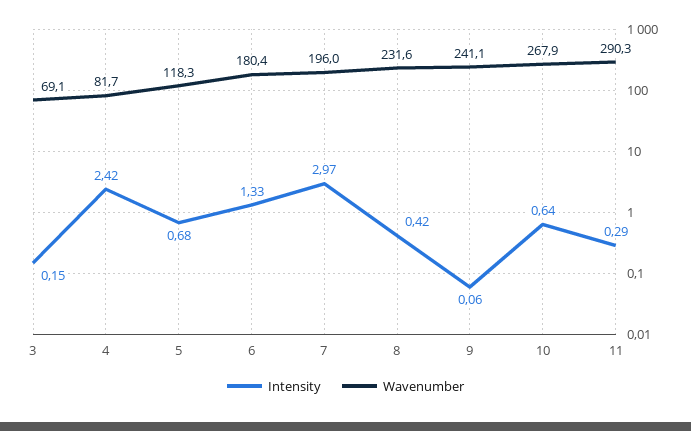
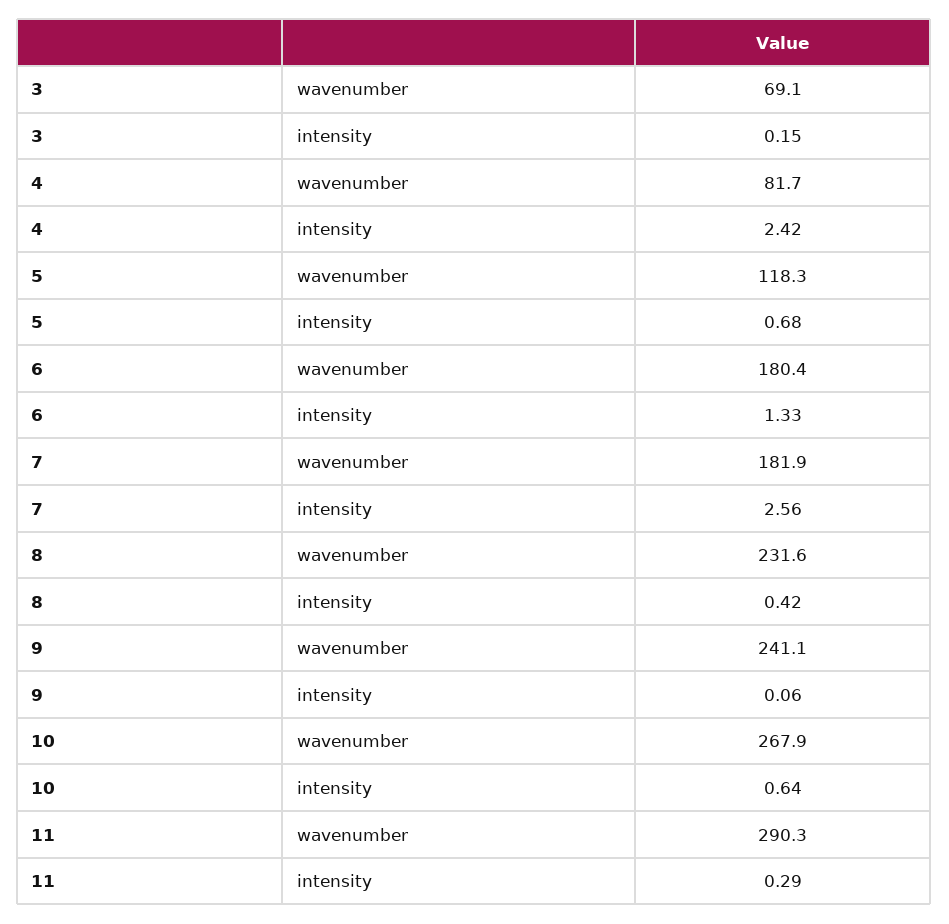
  {
    "Intensity": {
      "3": 0.15,
      "4": 2.42,
      "5": 0.68,
      "6": 1.33,
-     "7": 2.97,
+     "7": 2.56,
      "8": 0.42,
      "9": 0.06,
      "10": 0.64,
      "11": 0.29
    },
    "Wavenumber": {
      "3": 69.1,
      "4": 81.7,
      "5": 118.3,
      "6": 180.4,
-     "7": 196,
+     "7": 181.9,
      "8": 231.6,
      "9": 241.1,
      "10": 267.9,
      "11": 290.3
    }
  }

